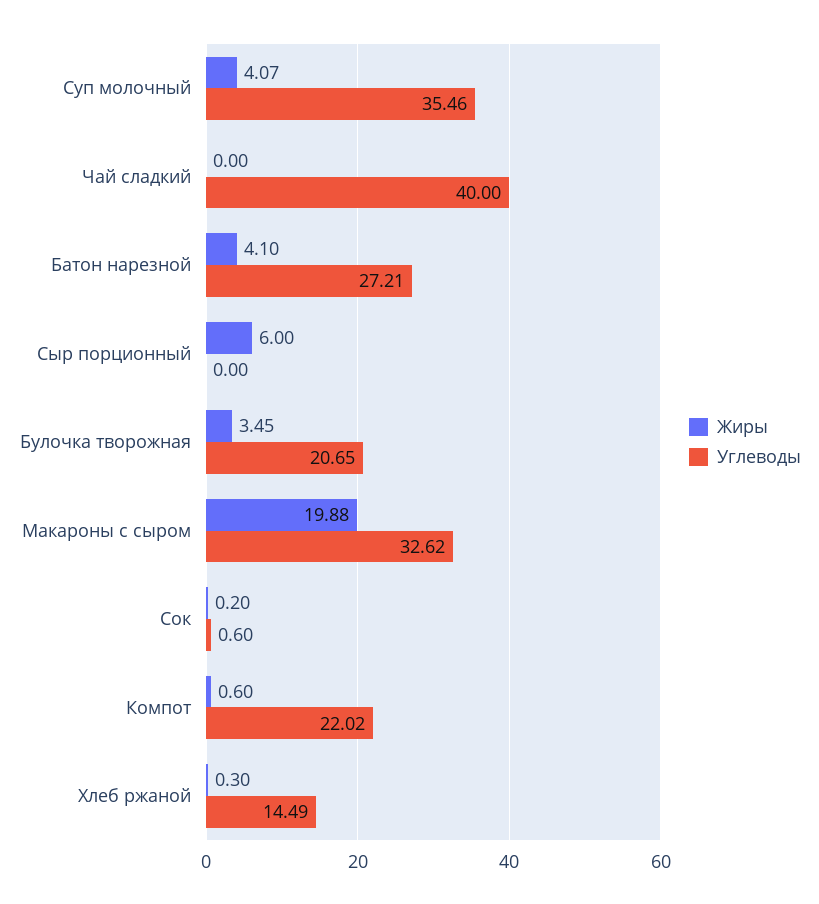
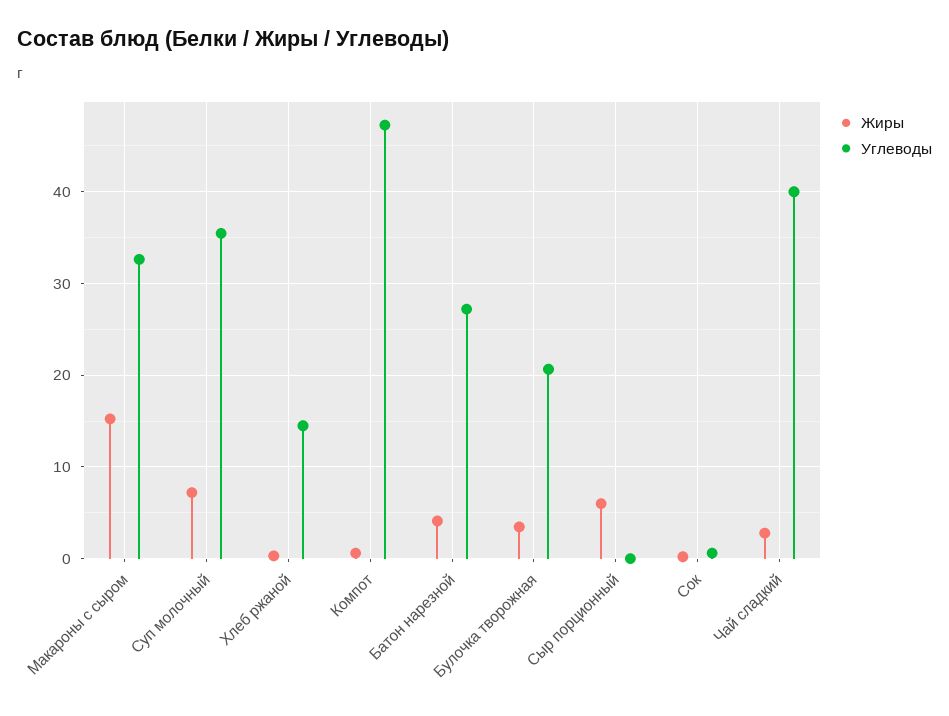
  {
    "Жиры": {
-     "Суп молочный": 4.07,
+     "Суп молочный": 7,
-     "Чай сладкий": 0,
+     "Чай сладкий": 3,
      "Батон нарезной": 4.1,
      "Сыр порционный": 6,
      "Булочка творожная": 3.45,
-     "Макароны с сыром": 19.88,
+     "Макароны с сыром": 15,
      "Сок": 0.2,
      "Компот": 0.6,
      "Хлеб ржаной": 0.3
    },
    "Углеводы": {
      "Суп молочный": 35.46,
      "Чай сладкий": 40,
      "Батон нарезной": 27.21,
      "Сыр порционный": 0,
      "Булочка творожная": 20.65,
      "Макароны с сыром": 32.62,
      "Сок": 0.6,
-     "Компот": 22.02,
+     "Компот": 47,
      "Хлеб ржаной": 14.49
    }
  }

